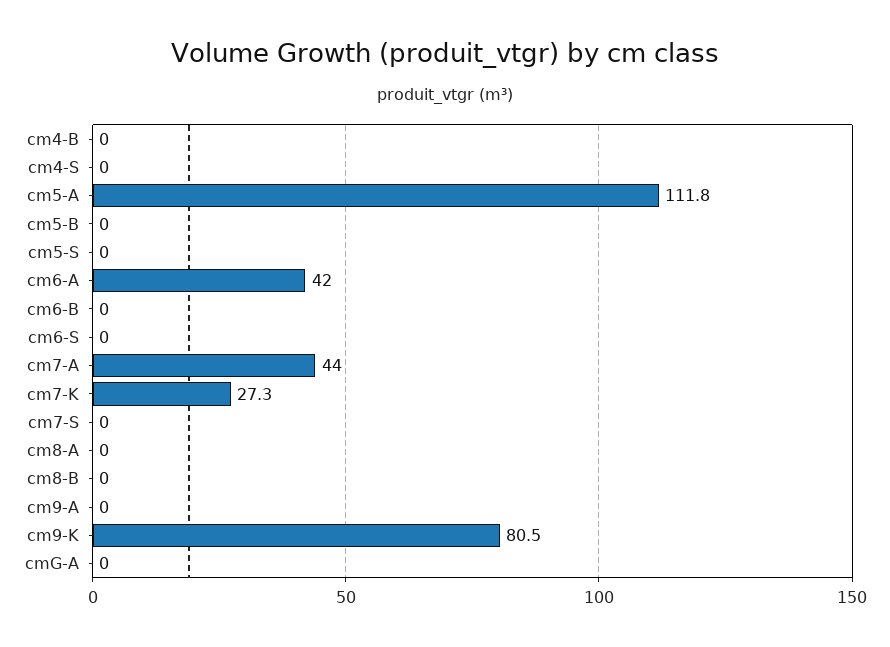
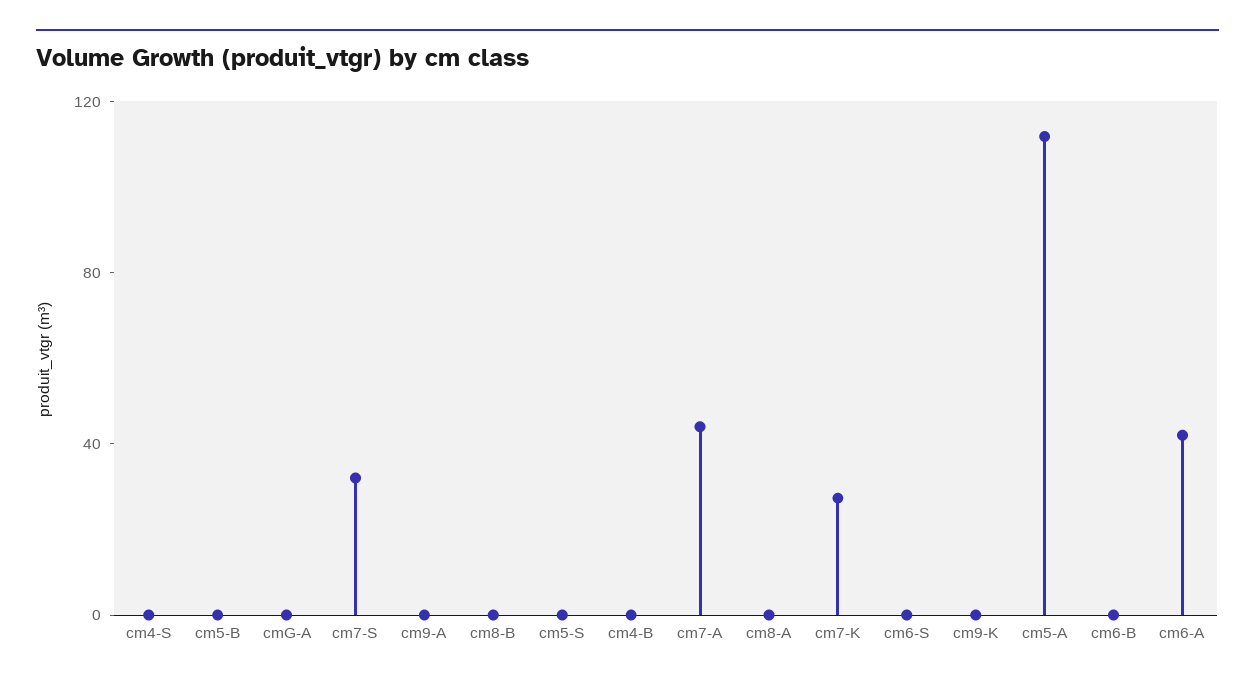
  {
    "cm4-B": 0,
    "cm4-S": 0,
    "cm5-A": 111.8,
    "cm5-B": 0,
    "cm5-S": 0,
    "cm6-A": 42,
    "cm6-B": 0,
    "cm6-S": 0,
    "cm7-A": 44,
    "cm7-K": 27.3,
-   "cm7-S": 0,
+   "cm7-S": 30,
    "cm8-A": 0,
    "cm8-B": 0,
    "cm9-A": 0,
-   "cm9-K": 80.5,
+   "cm9-K": 0,
    "cmG-A": 0
  }

